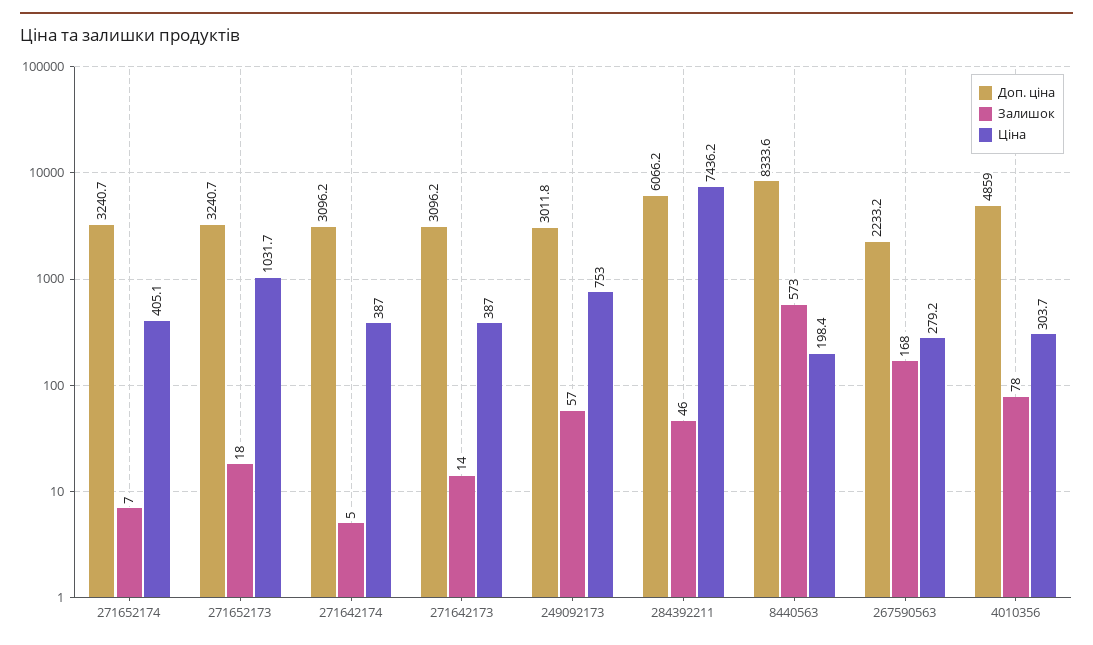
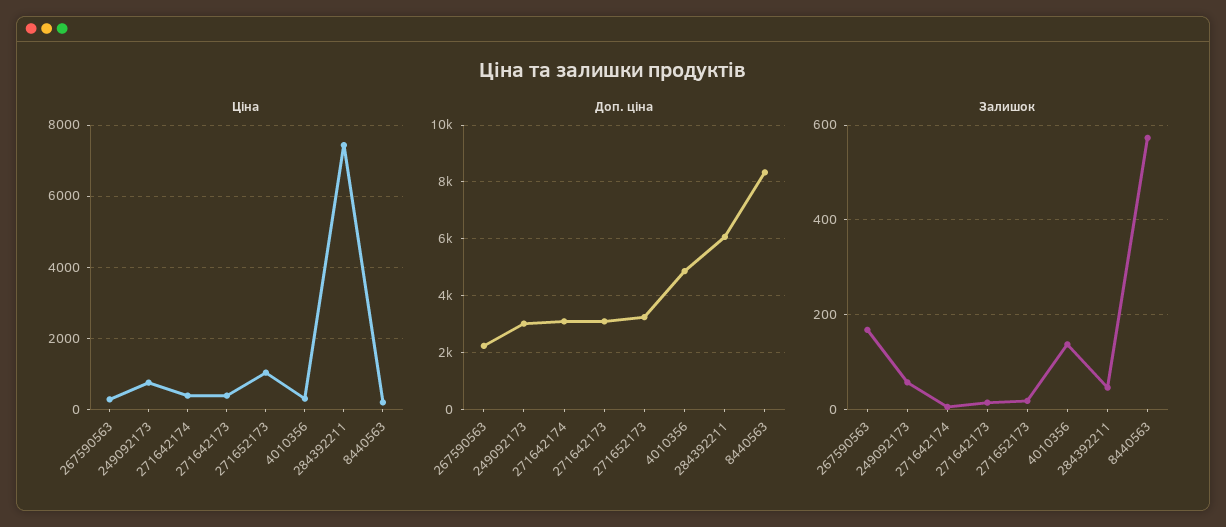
  {
    "Доп. ціна": {
-     "271652174": 3240.7,
      "271652173": 3240.7,
      "271642174": 3096.2,
      "271642173": 3096.2,
      "249092173": 3011.8,
      "284392211": 6066.2,
      "8440563": 8333.6,
      "267590563": 2233.2,
      "4010356": 4859
    },
    "Залишок": {
-     "271652174": 7,
      "271652173": 18,
      "271642174": 5,
      "271642173": 14,
      "249092173": 57,
      "284392211": 46,
      "8440563": 573,
      "267590563": 168,
-     "4010356": 78
+     "4010356": 140
    },
    "Ціна": {
-     "271652174": 405.1,
      "271652173": 1031.7,
      "271642174": 387,
      "271642173": 387,
      "249092173": 753,
      "284392211": 7436.2,
      "8440563": 198.4,
      "267590563": 279.2,
      "4010356": 303.7
    }
  }

